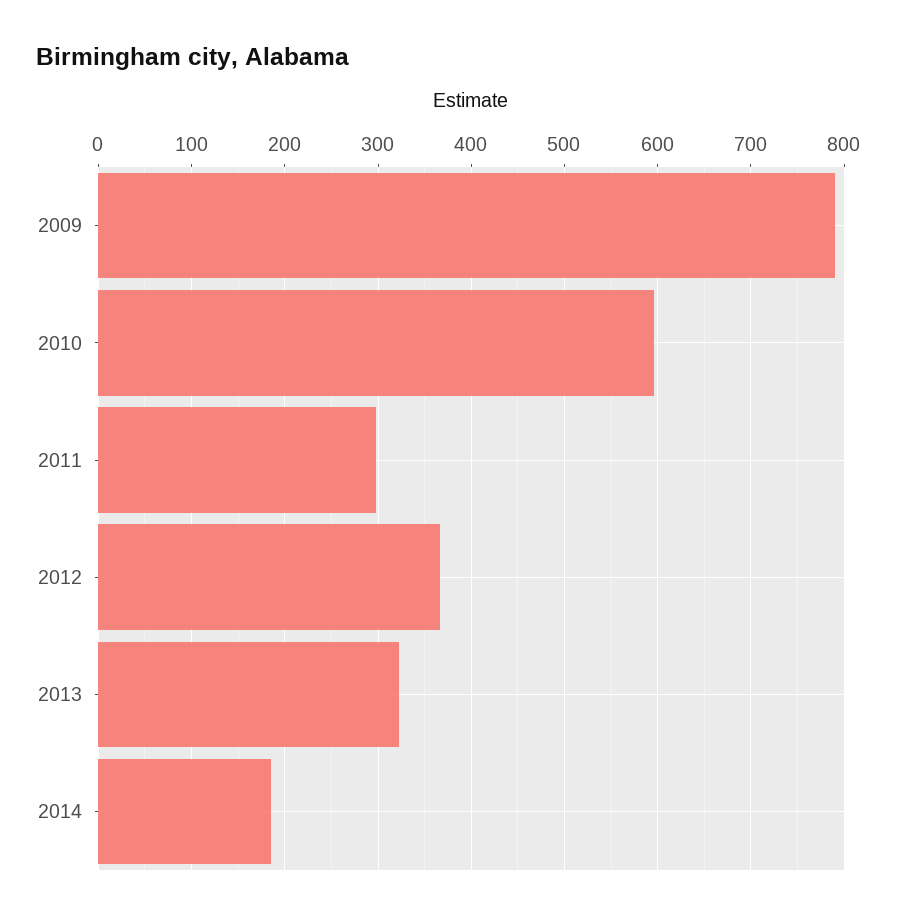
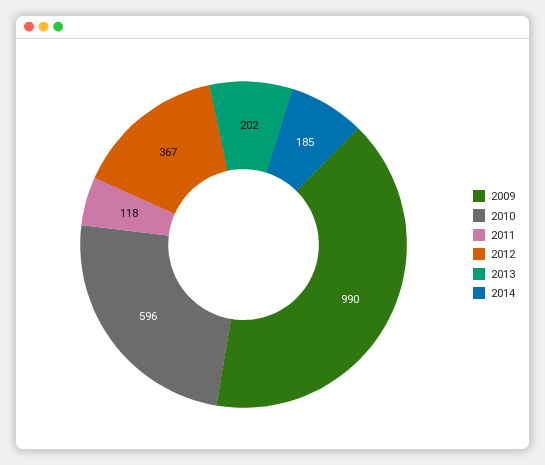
  {
-   "2009": 790,
+   "2009": 990,
    "2010": 596,
-   "2011": 300,
+   "2011": 118,
    "2012": 367,
-   "2013": 320,
+   "2013": 202,
    "2014": 185
  }

